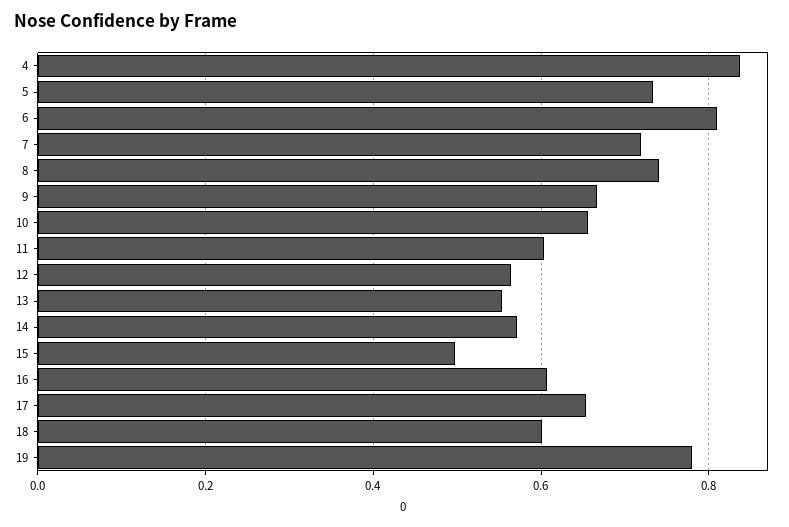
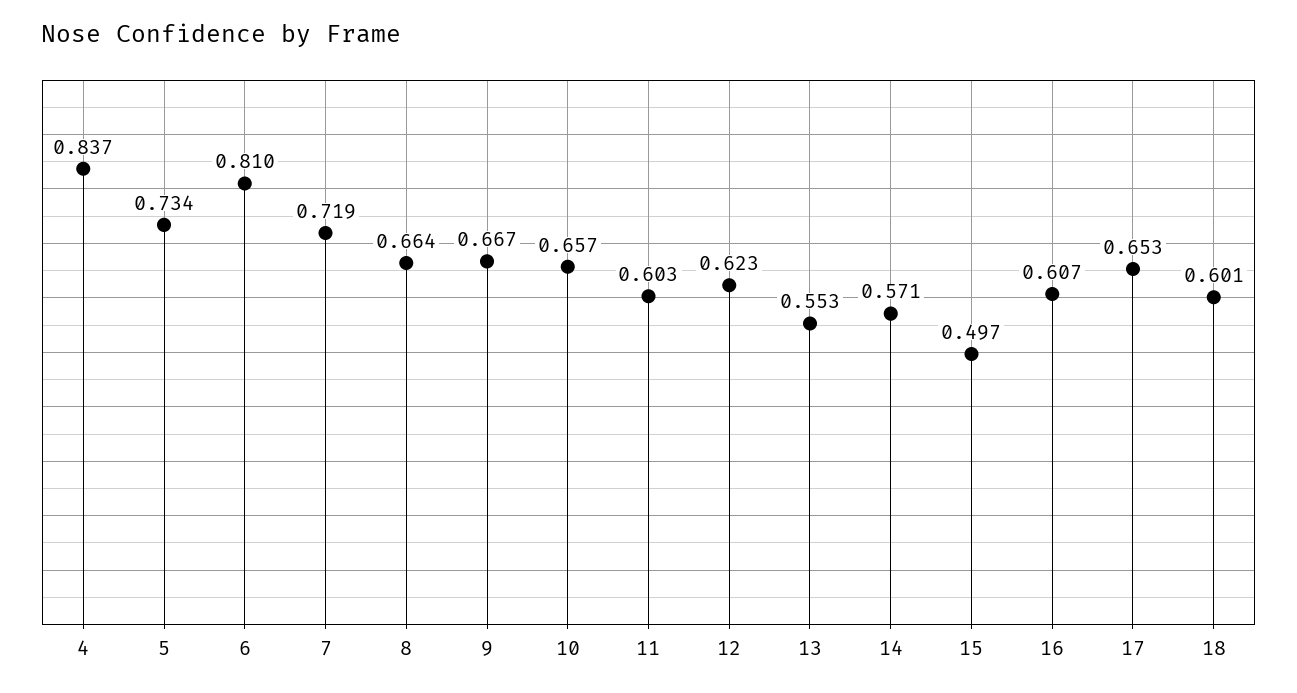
  {
    "4": 0.837,
    "5": 0.734,
    "6": 0.81,
    "7": 0.719,
-   "8": 0.74,
+   "8": 0.664,
    "9": 0.667,
    "10": 0.657,
    "11": 0.603,
-   "12": 0.56,
+   "12": 0.623,
    "13": 0.553,
    "14": 0.571,
    "15": 0.497,
    "16": 0.607,
    "17": 0.653,
-   "18": 0.601,
+   "18": 0.601
-   "19": 0.78
  }

